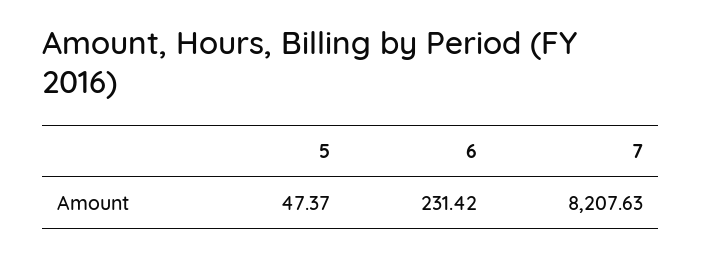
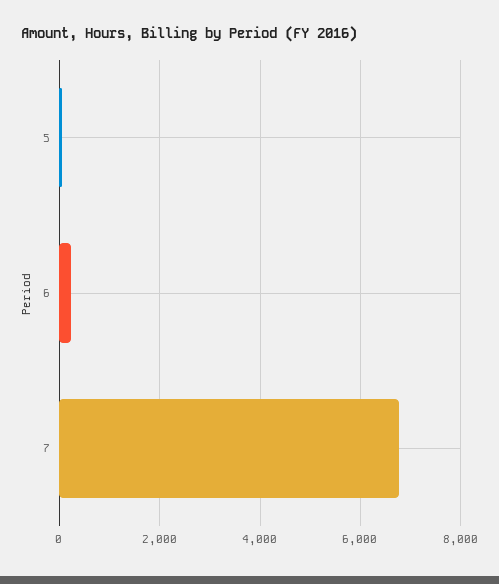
  {
    "5": 47.37,
    "6": 231.42,
-   "7": 8207.63
+   "7": 6800
  }

